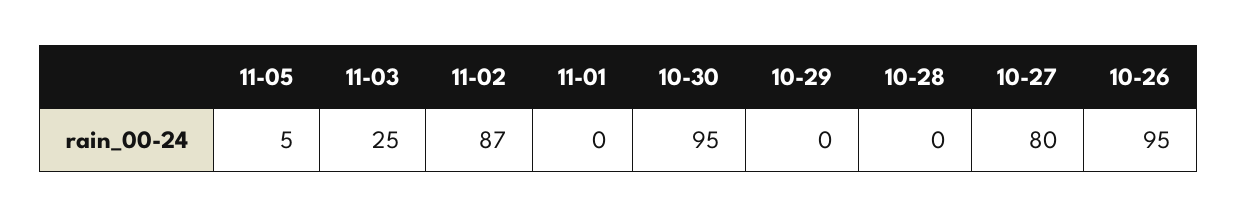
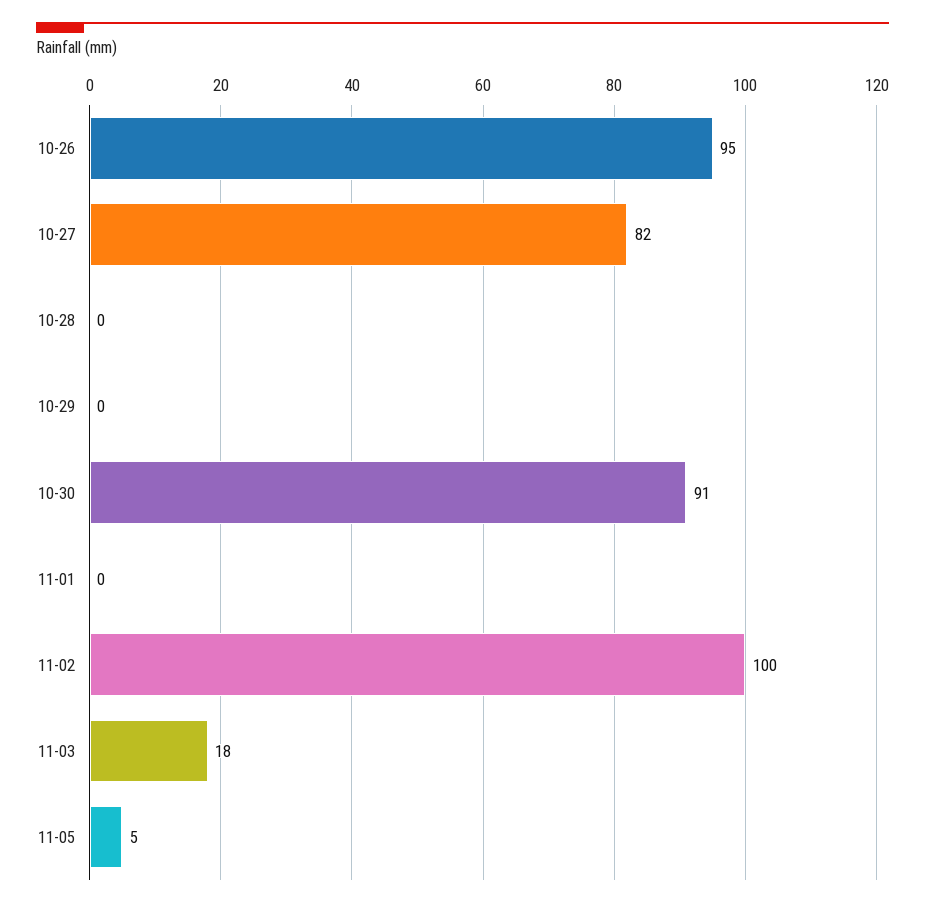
  {
    "11-05": 5,
-   "11-03": 25,
+   "11-03": 18,
-   "11-02": 87,
+   "11-02": 100,
    "11-01": 0,
-   "10-30": 95,
+   "10-30": 91,
    "10-29": 0,
    "10-28": 0,
-   "10-27": 80,
+   "10-27": 82,
    "10-26": 95
  }

